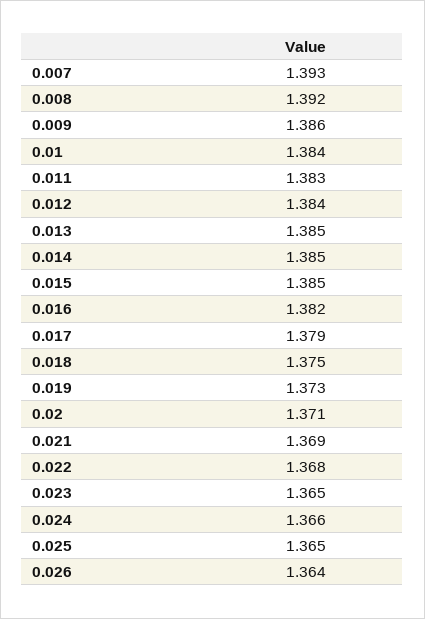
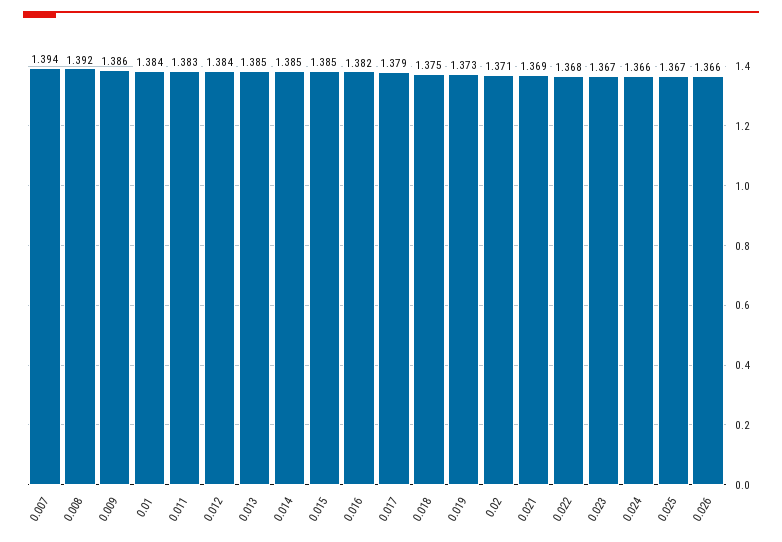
  {
-   "0.007": 1.393,
+   "0.007": 1.394,
    "0.008": 1.392,
    "0.009": 1.386,
    "0.01": 1.384,
    "0.011": 1.383,
    "0.012": 1.384,
    "0.013": 1.385,
    "0.014": 1.385,
    "0.015": 1.385,
    "0.016": 1.382,
    "0.017": 1.379,
    "0.018": 1.375,
    "0.019": 1.373,
    "0.02": 1.371,
    "0.021": 1.369,
    "0.022": 1.368,
-   "0.023": 1.365,
+   "0.023": 1.367,
    "0.024": 1.366,
-   "0.025": 1.365,
+   "0.025": 1.367,
-   "0.026": 1.364
+   "0.026": 1.366
  }

